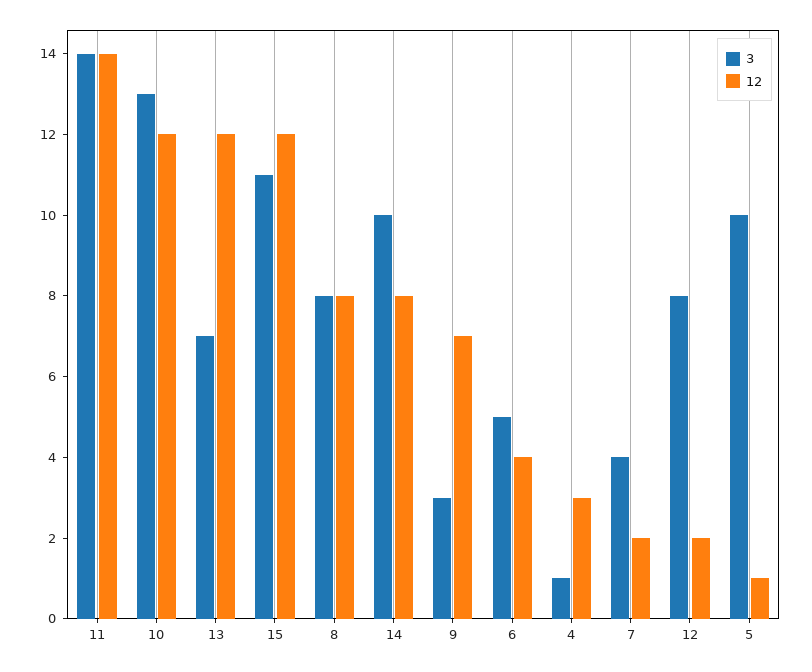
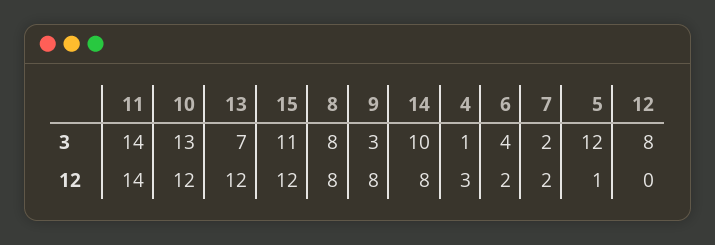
  {
    "3": {
      "11": 14,
      "10": 13,
      "13": 7,
      "15": 11,
      "8": 8,
      "14": 10,
      "9": 3,
-     "6": 5,
+     "6": 4,
      "4": 1,
-     "7": 4,
+     "7": 2,
      "12": 8,
-     "5": 10
+     "5": 12
    },
    "12": {
      "11": 14,
      "10": 12,
      "13": 12,
      "15": 12,
      "8": 8,
      "14": 8,
-     "9": 7,
+     "9": 8,
-     "6": 4,
+     "6": 2,
      "4": 3,
      "7": 2,
-     "12": 2,
+     "12": 0,
      "5": 1
    }
  }

